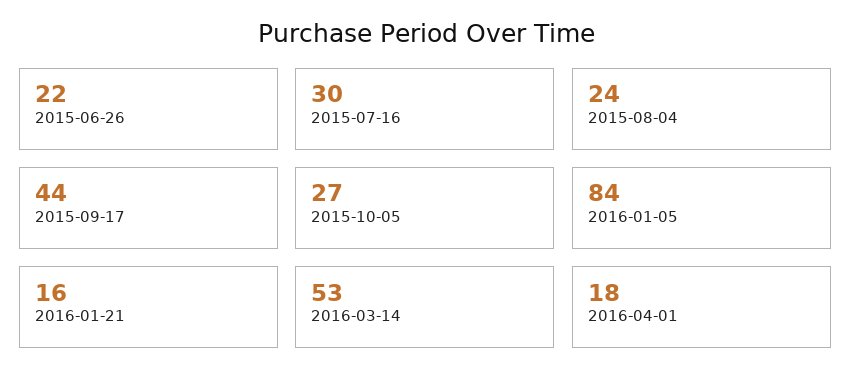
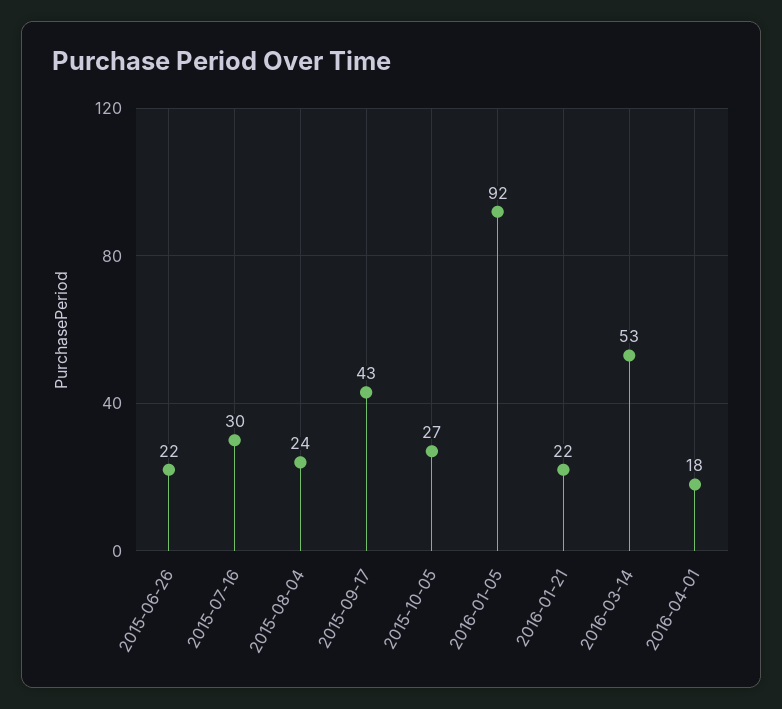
  {
    "2015-06-26": 22,
    "2015-07-16": 30,
    "2015-08-04": 24,
-   "2015-09-17": 44,
+   "2015-09-17": 43,
    "2015-10-05": 27,
-   "2016-01-05": 84,
+   "2016-01-05": 92,
-   "2016-01-21": 16,
+   "2016-01-21": 22,
    "2016-03-14": 53,
    "2016-04-01": 18
  }

